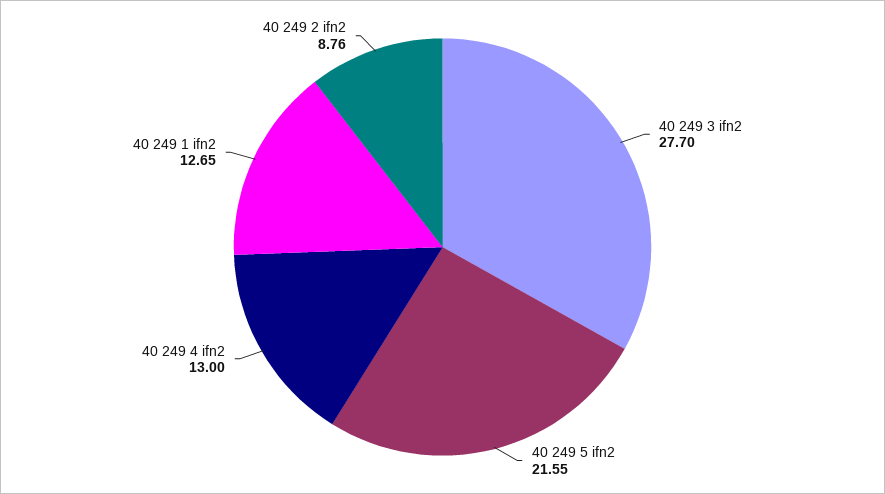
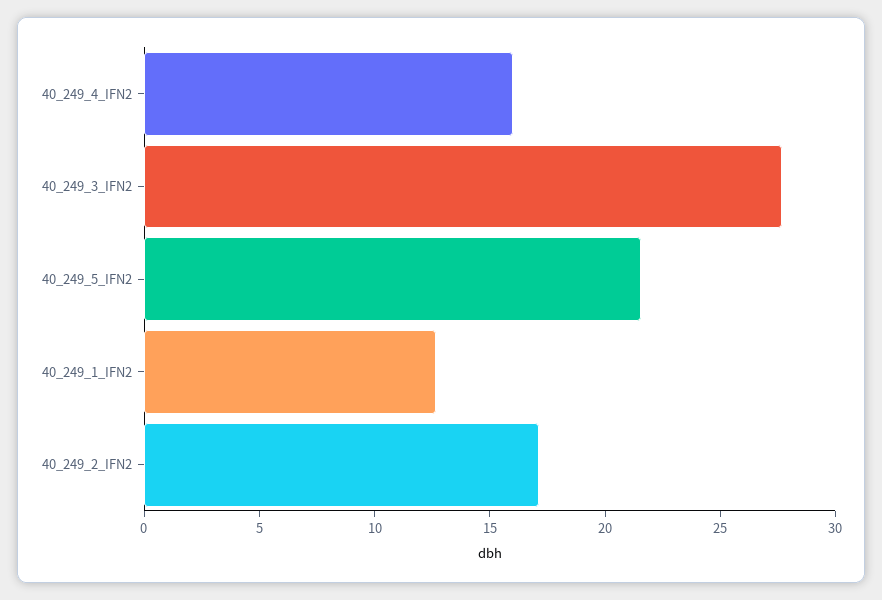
  {
    "40 249 3 ifn2": 27.7,
    "40 249 5 ifn2": 21.55,
-   "40 249 4 ifn2": 13,
+   "40 249 4 ifn2": 16,
    "40 249 1 ifn2": 12.65,
-   "40 249 2 ifn2": 8.76
+   "40 249 2 ifn2": 17
  }

